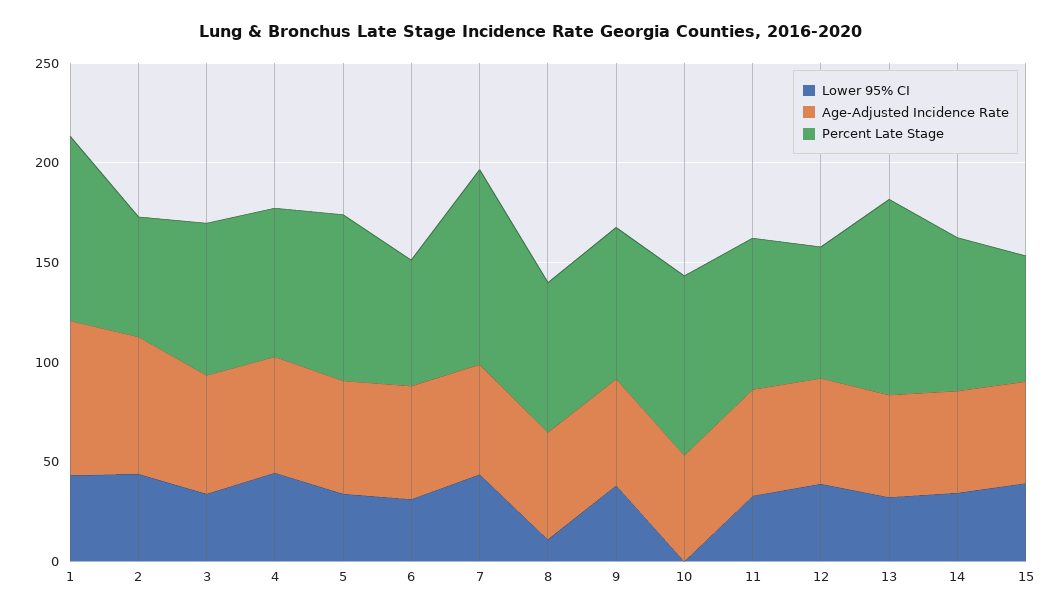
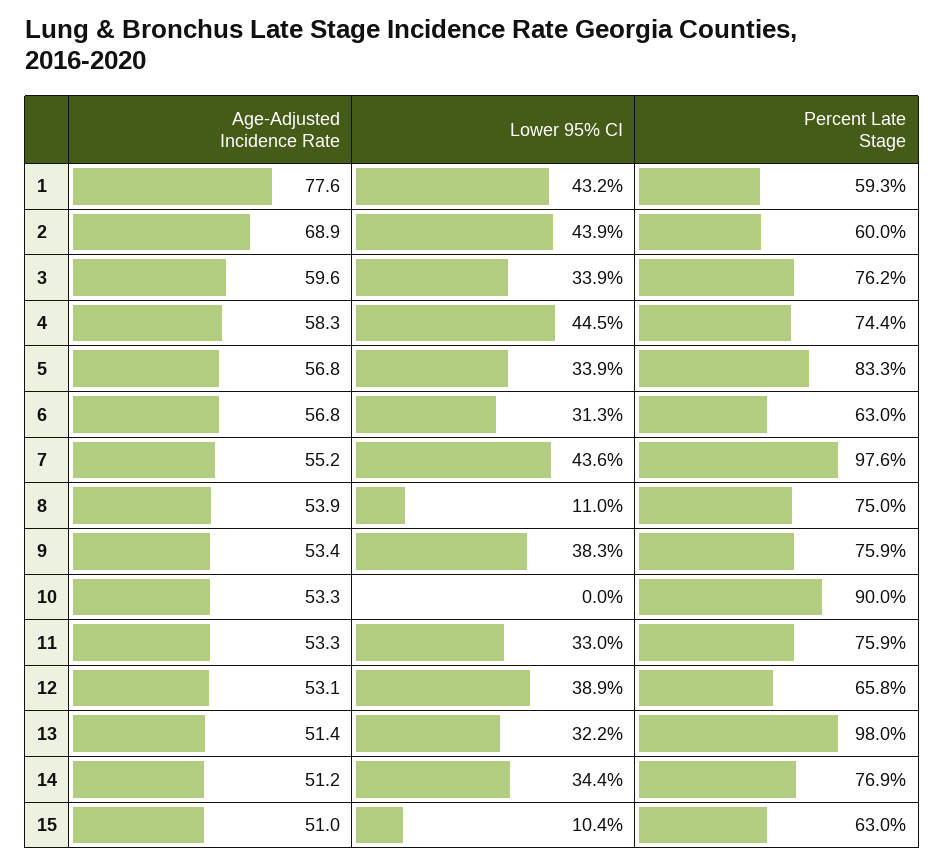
  {
    "Lower 95% CI": {
      "1": 43.2,
      "2": 43.9,
      "3": 33.9,
      "4": 44.5,
      "5": 33.9,
      "6": 31.3,
      "7": 43.6,
      "8": 11,
      "9": 38.3,
      "10": 0,
      "11": 33,
      "12": 38.9,
      "13": 32.2,
      "14": 34.4,
-     "15": 40
+     "15": 10.4
    },
    "Age-Adjusted Incidence Rate": {
      "1": 77.6,
      "2": 68.9,
      "3": 59.6,
      "4": 58.3,
      "5": 56.8,
      "6": 56.8,
      "7": 55.2,
      "8": 53.9,
      "9": 53.4,
      "10": 53.3,
      "11": 53.3,
      "12": 53.1,
      "13": 51.4,
      "14": 51.2,
      "15": 51
    },
    "Percent Late Stage": {
-     "1": 90,
+     "1": 59.3,
      "2": 60,
      "3": 76.2,
      "4": 74.4,
      "5": 83.3,
      "6": 63,
      "7": 97.6,
      "8": 75,
      "9": 75.9,
      "10": 90,
      "11": 75.9,
      "12": 65.8,
      "13": 98,
      "14": 76.9,
      "15": 63
    }
  }

